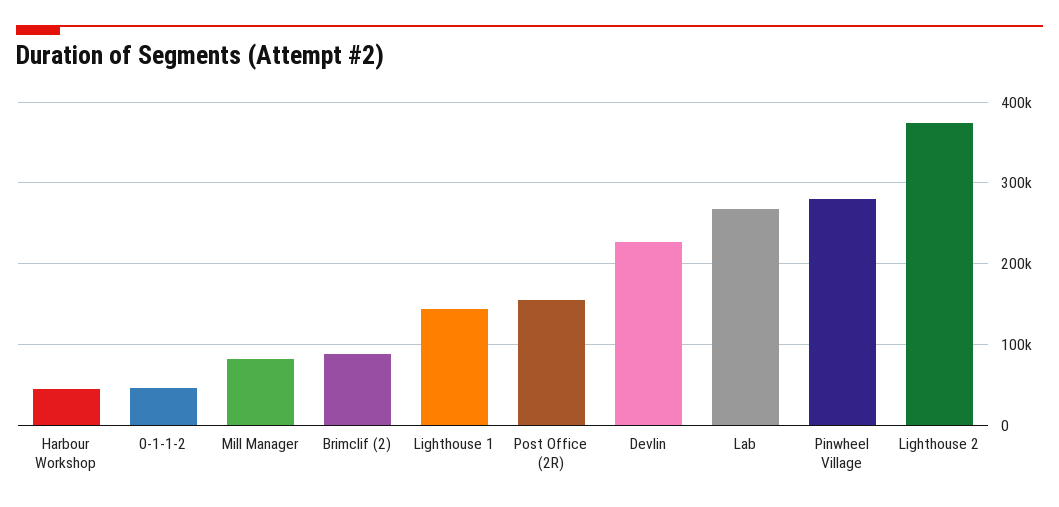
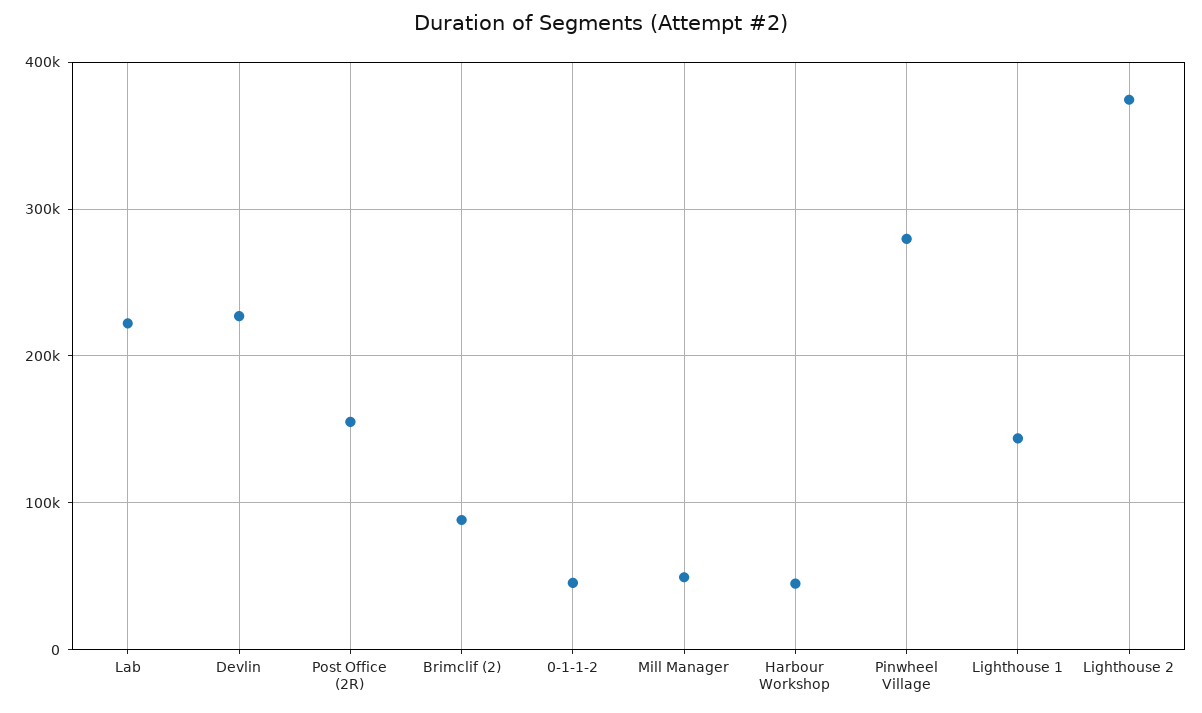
  {
    "Harbour Workshop": 50000,
    "0-1-1-2": 50000,
-   "Mill Manager": 80000,
+   "Mill Manager": 50000,
    "Brimclif (2)": 90000,
    "Lighthouse 1": 140000,
    "Post Office (2R)": 160000,
    "Devlin": 230000,
-   "Lab": 270000,
+   "Lab": 220000,
    "Pinwheel Village": 280000,
    "Lighthouse 2": 370000
  }

